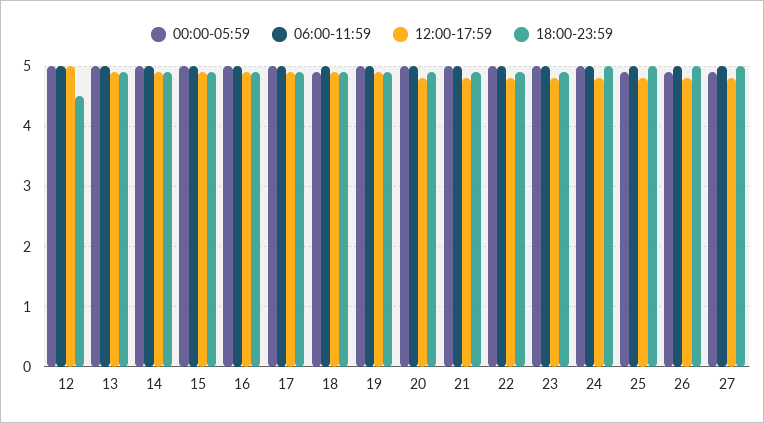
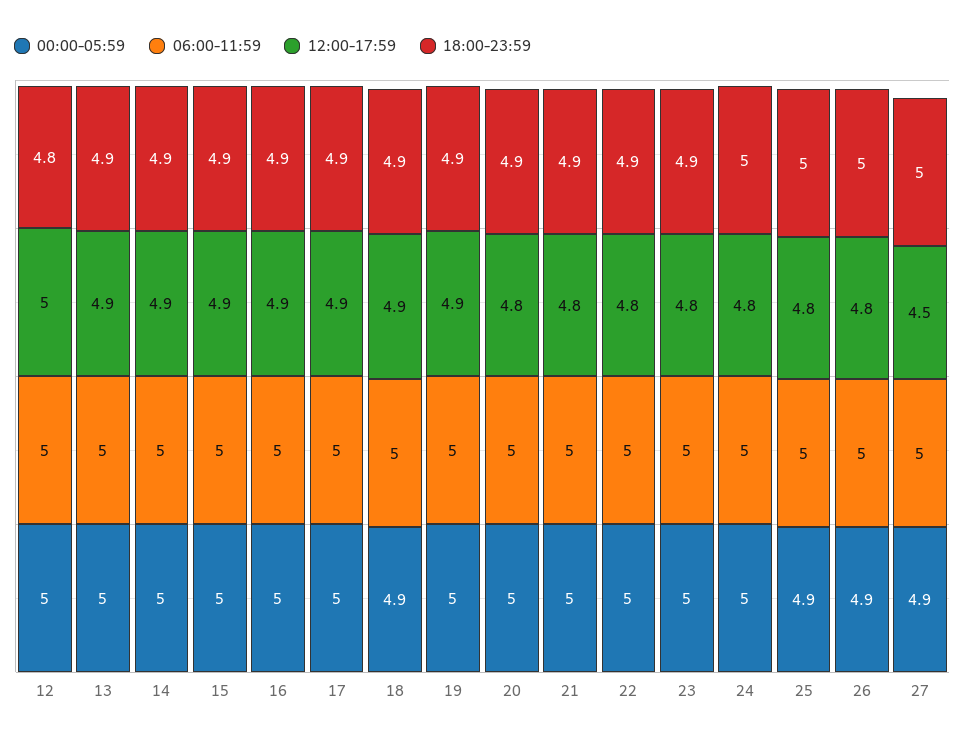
  {
    "00:00-05:59": {
      "12": 5,
      "13": 5,
      "14": 5,
      "15": 5,
      "16": 5,
      "17": 5,
      "18": 4.9,
      "19": 5,
      "20": 5,
      "21": 5,
      "22": 5,
      "23": 5,
      "24": 5,
      "25": 4.9,
      "26": 4.9,
      "27": 4.9
    },
    "06:00-11:59": {
      "12": 5,
      "13": 5,
      "14": 5,
      "15": 5,
      "16": 5,
      "17": 5,
      "18": 5,
      "19": 5,
      "20": 5,
      "21": 5,
      "22": 5,
      "23": 5,
      "24": 5,
      "25": 5,
      "26": 5,
      "27": 5
    },
    "12:00-17:59": {
      "12": 5,
      "13": 4.9,
      "14": 4.9,
      "15": 4.9,
      "16": 4.9,
      "17": 4.9,
      "18": 4.9,
      "19": 4.9,
      "20": 4.8,
      "21": 4.8,
      "22": 4.8,
      "23": 4.8,
      "24": 4.8,
      "25": 4.8,
      "26": 4.8,
-     "27": 4.8
+     "27": 4.5
    },
    "18:00-23:59": {
-     "12": 4.5,
+     "12": 4.8,
      "13": 4.9,
      "14": 4.9,
      "15": 4.9,
      "16": 4.9,
      "17": 4.9,
      "18": 4.9,
      "19": 4.9,
      "20": 4.9,
      "21": 4.9,
      "22": 4.9,
      "23": 4.9,
      "24": 5,
      "25": 5,
      "26": 5,
      "27": 5
    }
  }

